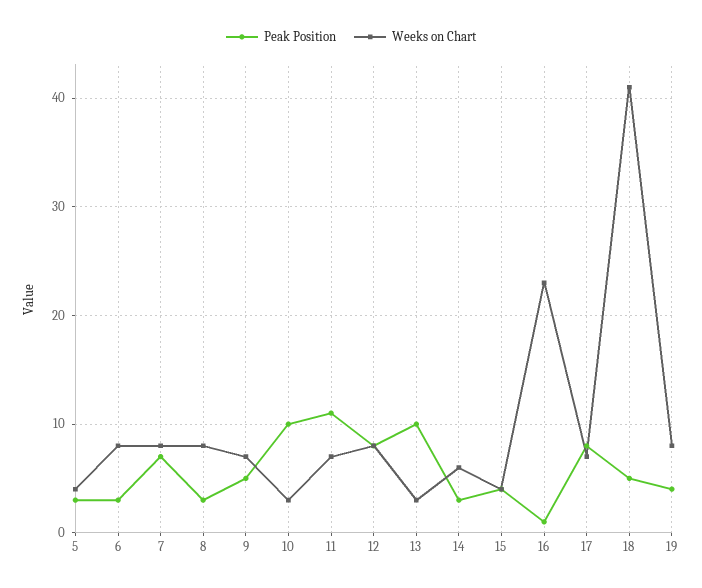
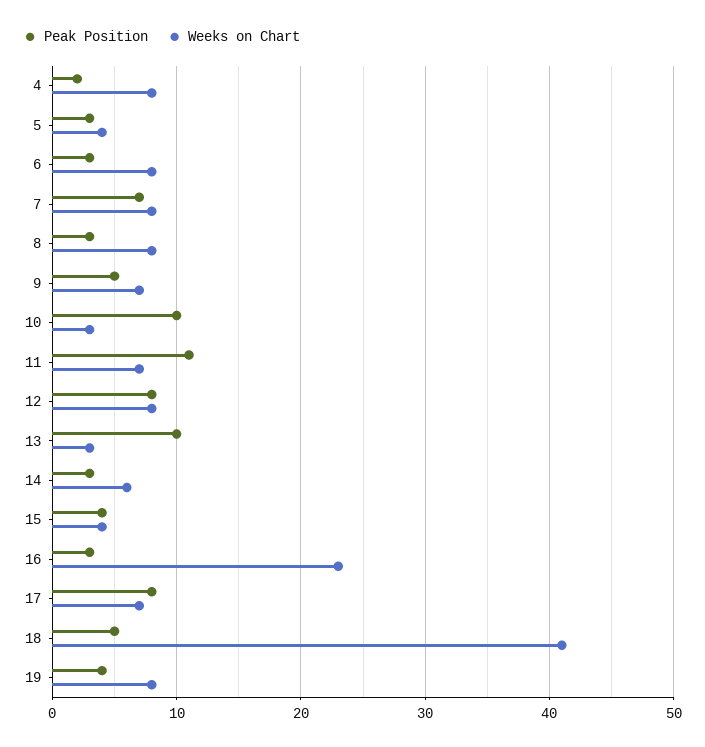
  {
    "Peak Position": {
      "5": 3,
      "6": 3,
      "7": 7,
      "8": 3,
      "9": 5,
      "10": 10,
      "11": 11,
      "12": 8,
      "13": 10,
      "14": 3,
      "15": 4,
-     "16": 1,
+     "16": 3,
      "17": 8,
      "18": 5,
-     "19": 4
+     "19": 4,
+     "4": 2
    },
    "Weeks on Chart": {
      "5": 4,
      "6": 8,
      "7": 8,
      "8": 8,
      "9": 7,
      "10": 3,
      "11": 7,
      "12": 8,
      "13": 3,
      "14": 6,
      "15": 4,
      "16": 23,
      "17": 7,
      "18": 41,
-     "19": 8
+     "19": 8,
+     "4": 8
    }
  }

